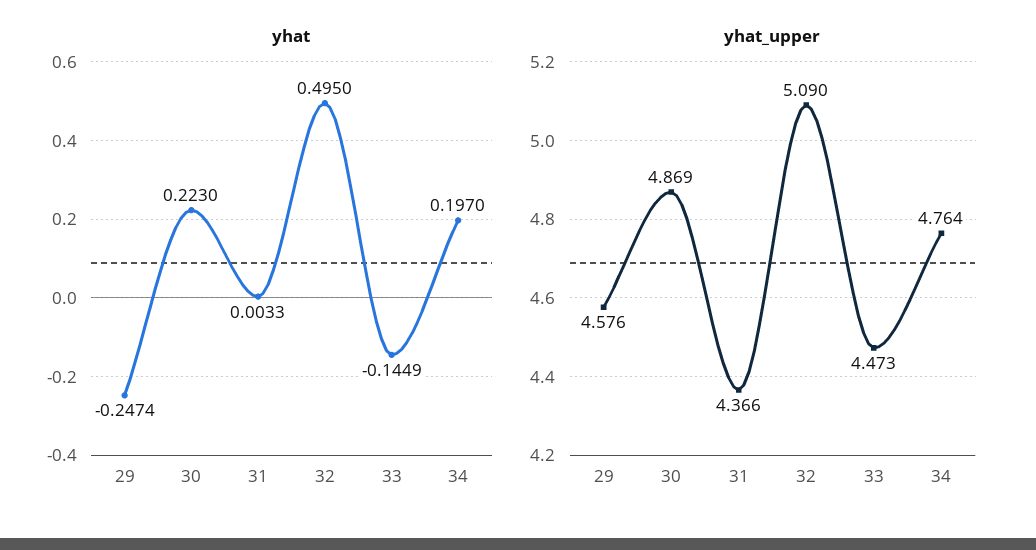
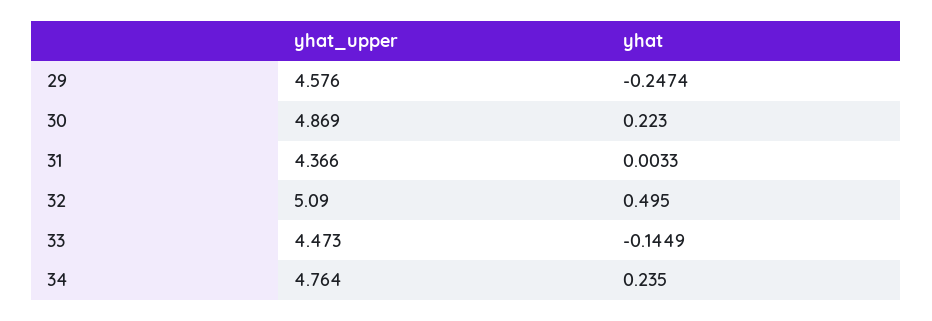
  {
    "yhat": {
      "29": -0.2474,
      "30": 0.223,
      "31": 0.0033,
      "32": 0.495,
      "33": -0.1449,
-     "34": 0.197
+     "34": 0.235
    },
    "yhat_upper": {
      "29": 4.576,
      "30": 4.869,
      "31": 4.366,
      "32": 5.09,
      "33": 4.473,
      "34": 4.764
    }
  }

